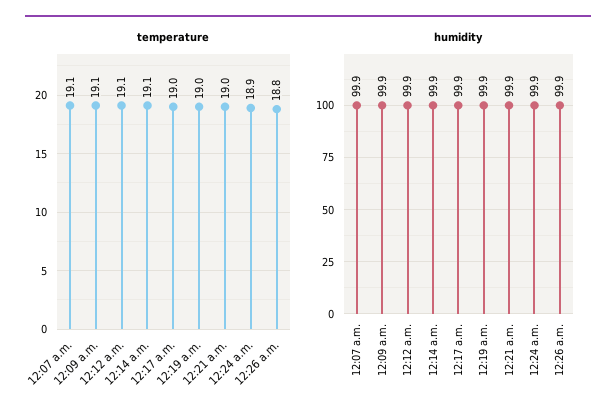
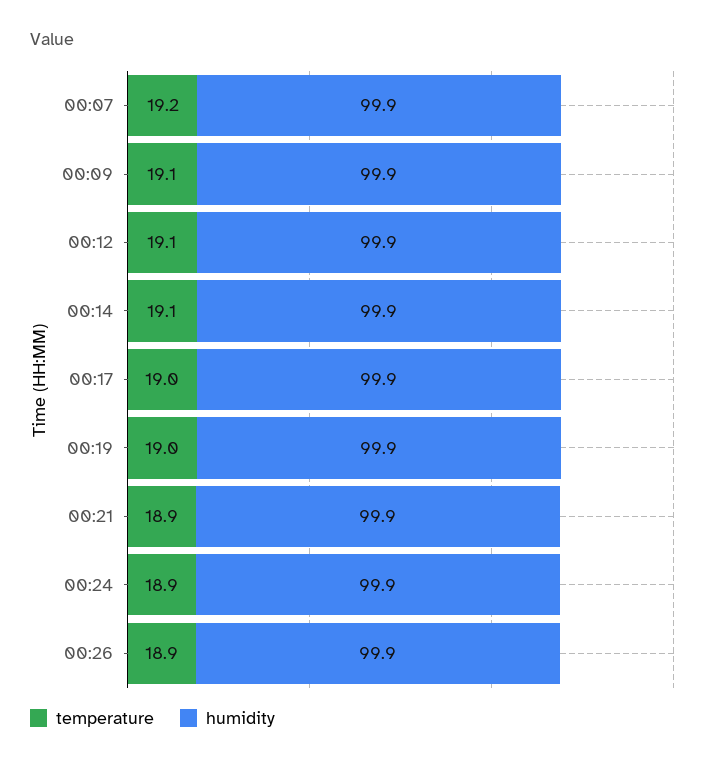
  {
    "temperature": {
-     "12:07 a.m.": 19.1,
+     "12:07 a.m.": 19.2,
      "12:09 a.m.": 19.1,
      "12:12 a.m.": 19.1,
      "12:14 a.m.": 19.1,
      "12:17 a.m.": 19,
      "12:19 a.m.": 19,
-     "12:21 a.m.": 19,
+     "12:21 a.m.": 18.9,
      "12:24 a.m.": 18.9,
-     "12:26 a.m.": 18.8
+     "12:26 a.m.": 18.9
    },
    "humidity": {
      "12:07 a.m.": 99.9,
      "12:09 a.m.": 99.9,
      "12:12 a.m.": 99.9,
      "12:14 a.m.": 99.9,
      "12:17 a.m.": 99.9,
      "12:19 a.m.": 99.9,
      "12:21 a.m.": 99.9,
      "12:24 a.m.": 99.9,
      "12:26 a.m.": 99.9
    }
  }

